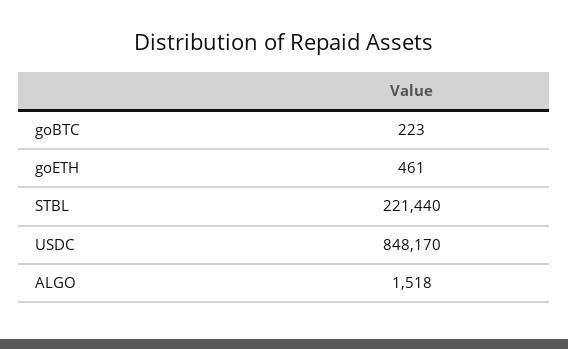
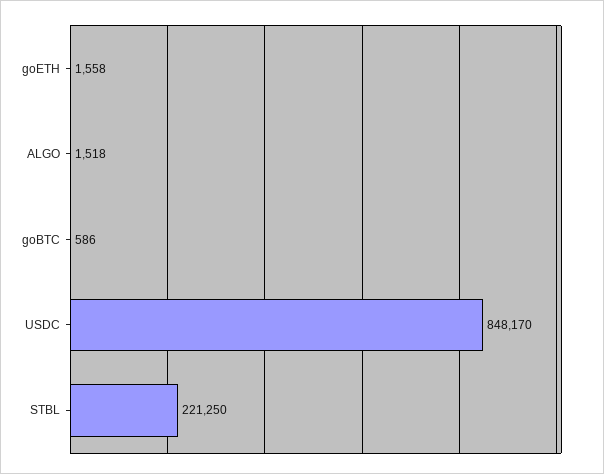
  {
-   "goBTC": 223,
+   "goBTC": 586,
-   "goETH": 461,
+   "goETH": 1558,
-   "STBL": 221440,
+   "STBL": 221250,
    "USDC": 848170,
    "ALGO": 1518
  }

